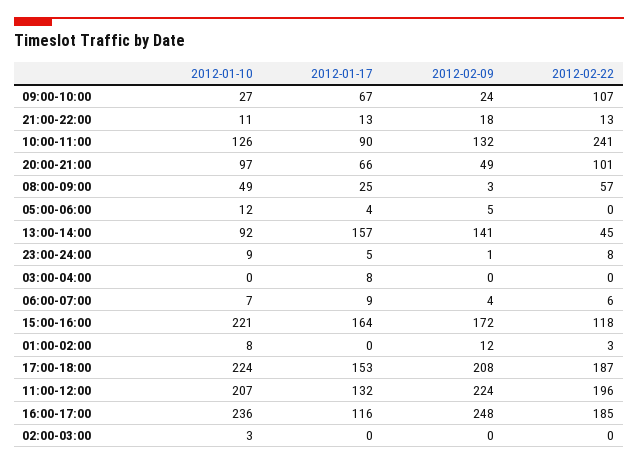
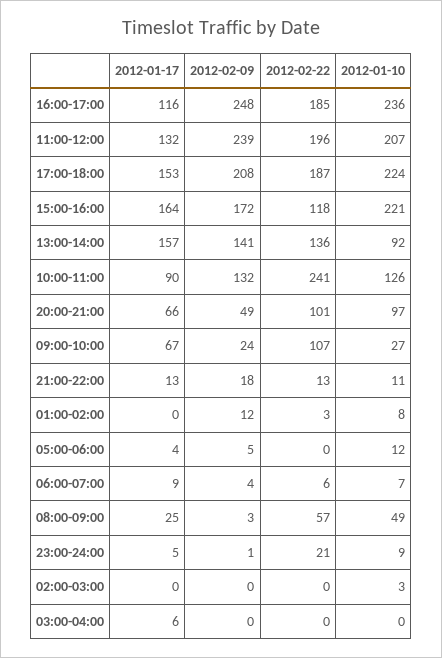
  {
    "2012-01-10": {
      "09:00-10:00": 27,
      "21:00-22:00": 11,
      "10:00-11:00": 126,
      "20:00-21:00": 97,
      "08:00-09:00": 49,
      "05:00-06:00": 12,
      "13:00-14:00": 92,
      "23:00-24:00": 9,
      "03:00-04:00": 0,
      "06:00-07:00": 7,
      "15:00-16:00": 221,
      "01:00-02:00": 8,
      "17:00-18:00": 224,
      "11:00-12:00": 207,
      "16:00-17:00": 236,
      "02:00-03:00": 3
    },
    "2012-01-17": {
      "09:00-10:00": 67,
      "21:00-22:00": 13,
      "10:00-11:00": 90,
      "20:00-21:00": 66,
      "08:00-09:00": 25,
      "05:00-06:00": 4,
      "13:00-14:00": 157,
      "23:00-24:00": 5,
-     "03:00-04:00": 8,
+     "03:00-04:00": 6,
      "06:00-07:00": 9,
      "15:00-16:00": 164,
      "01:00-02:00": 0,
      "17:00-18:00": 153,
      "11:00-12:00": 132,
      "16:00-17:00": 116,
      "02:00-03:00": 0
    },
    "2012-02-09": {
      "09:00-10:00": 24,
      "21:00-22:00": 18,
      "10:00-11:00": 132,
      "20:00-21:00": 49,
      "08:00-09:00": 3,
      "05:00-06:00": 5,
      "13:00-14:00": 141,
      "23:00-24:00": 1,
      "03:00-04:00": 0,
      "06:00-07:00": 4,
      "15:00-16:00": 172,
      "01:00-02:00": 12,
      "17:00-18:00": 208,
-     "11:00-12:00": 224,
+     "11:00-12:00": 239,
      "16:00-17:00": 248,
      "02:00-03:00": 0
    },
    "2012-02-22": {
      "09:00-10:00": 107,
      "21:00-22:00": 13,
      "10:00-11:00": 241,
      "20:00-21:00": 101,
      "08:00-09:00": 57,
      "05:00-06:00": 0,
-     "13:00-14:00": 45,
+     "13:00-14:00": 136,
-     "23:00-24:00": 8,
+     "23:00-24:00": 21,
      "03:00-04:00": 0,
      "06:00-07:00": 6,
      "15:00-16:00": 118,
      "01:00-02:00": 3,
      "17:00-18:00": 187,
      "11:00-12:00": 196,
      "16:00-17:00": 185,
      "02:00-03:00": 0
    }
  }

